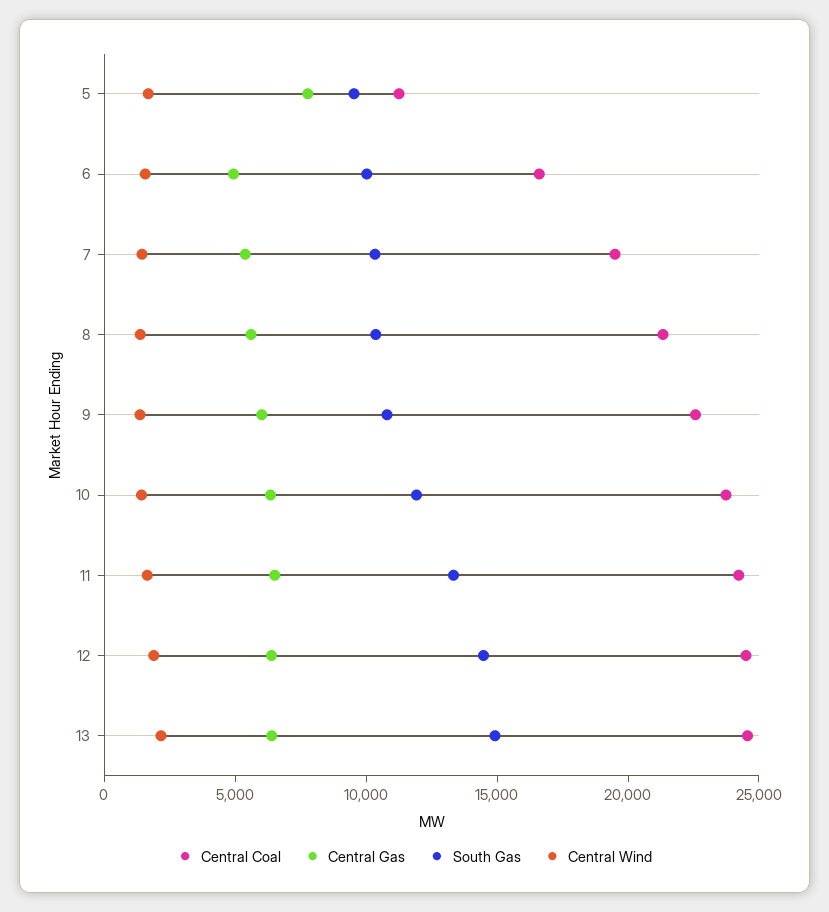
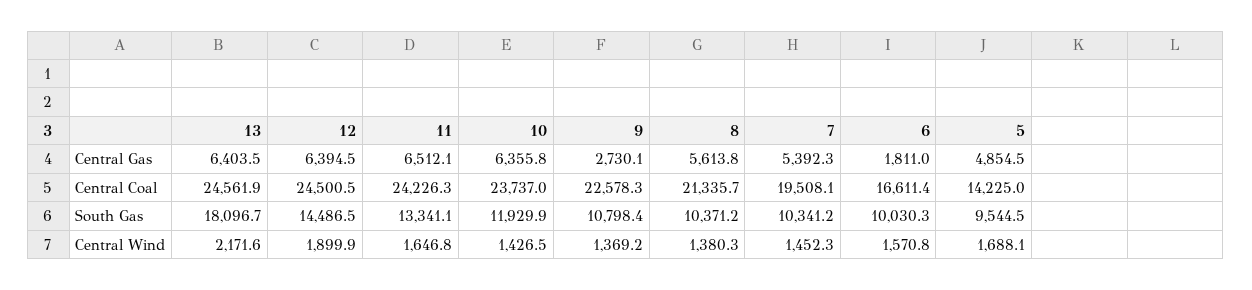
  {
    "Central Coal": {
-     "5": 11000,
+     "5": 14225,
      "6": 16611.4,
      "7": 19508.1,
      "8": 21335.7,
      "9": 22578.3,
      "10": 23737,
      "11": 24226.3,
      "12": 24500.5,
      "13": 24561.9
    },
    "Central Gas": {
-     "5": 8000,
+     "5": 4854.5,
-     "6": 5000,
+     "6": 1811,
      "7": 5392.3,
      "8": 5613.8,
-     "9": 6000,
+     "9": 2730.1,
      "10": 6355.8,
      "11": 6512.1,
      "12": 6394.5,
      "13": 6403.5
    },
    "South Gas": {
      "5": 9544.5,
      "6": 10030.3,
      "7": 10341.2,
      "8": 10371.2,
      "9": 10798.4,
      "10": 11929.9,
      "11": 13341.1,
      "12": 14486.5,
-     "13": 15000
+     "13": 18096.7
    },
    "Central Wind": {
      "5": 1688.1,
      "6": 1570.8,
      "7": 1452.3,
      "8": 1380.3,
      "9": 1369.2,
      "10": 1426.5,
      "11": 1646.8,
      "12": 1899.9,
      "13": 2171.6
    }
  }

